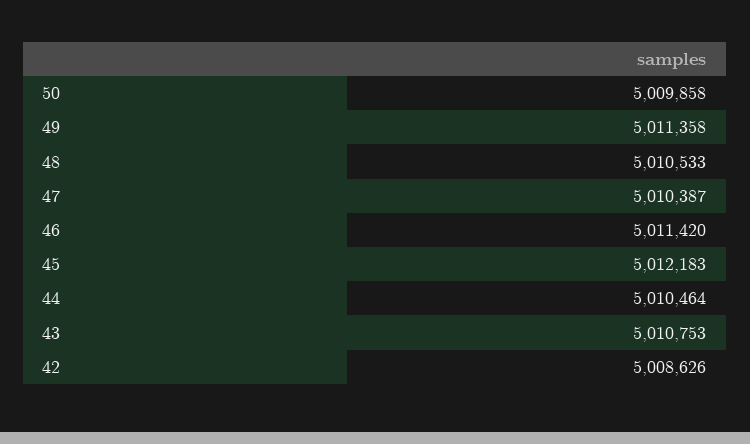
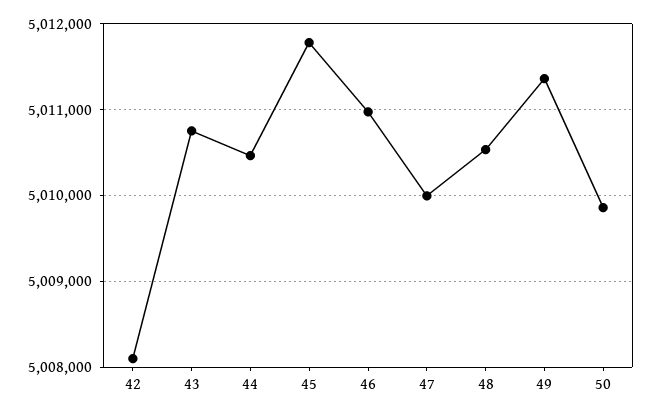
  {
    "50": 5009858,
    "49": 5011358,
    "48": 5010533,
-   "47": 5010387,
+   "47": 5010000,
-   "46": 5011420,
+   "46": 5011000,
-   "45": 5012183,
+   "45": 5011800,
    "44": 5010464,
    "43": 5010753,
-   "42": 5008626
+   "42": 5008100
  }

